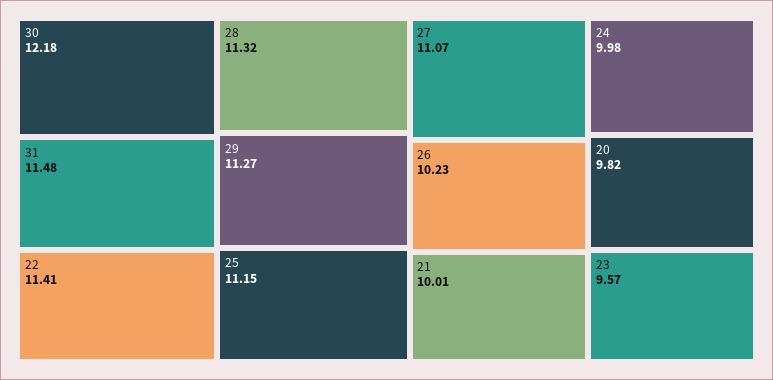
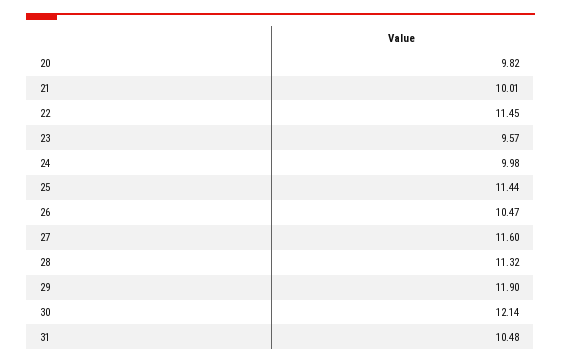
  {
-   "30": 12.18,
+   "30": 12.14,
-   "31": 11.48,
+   "31": 10.48,
-   "22": 11.41,
+   "22": 11.45,
    "28": 11.32,
-   "29": 11.27,
+   "29": 11.9,
-   "25": 11.15,
+   "25": 11.44,
-   "27": 11.07,
+   "27": 11.6,
-   "26": 10.23,
+   "26": 10.47,
    "21": 10.01,
    "24": 9.98,
    "20": 9.82,
    "23": 9.57
  }

